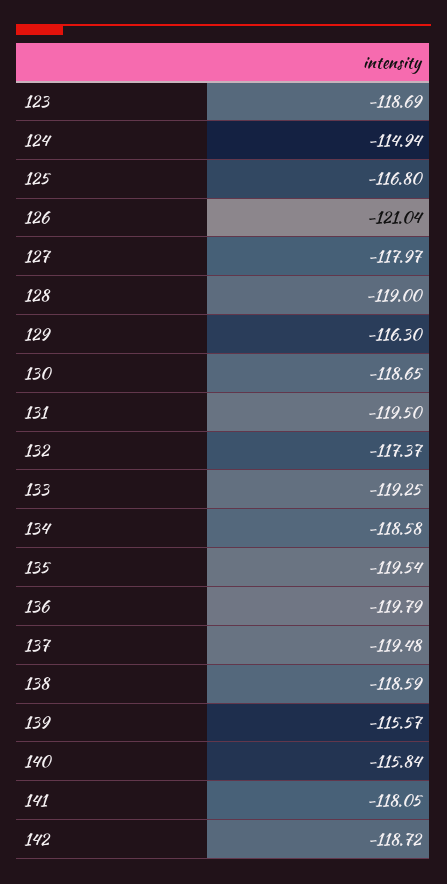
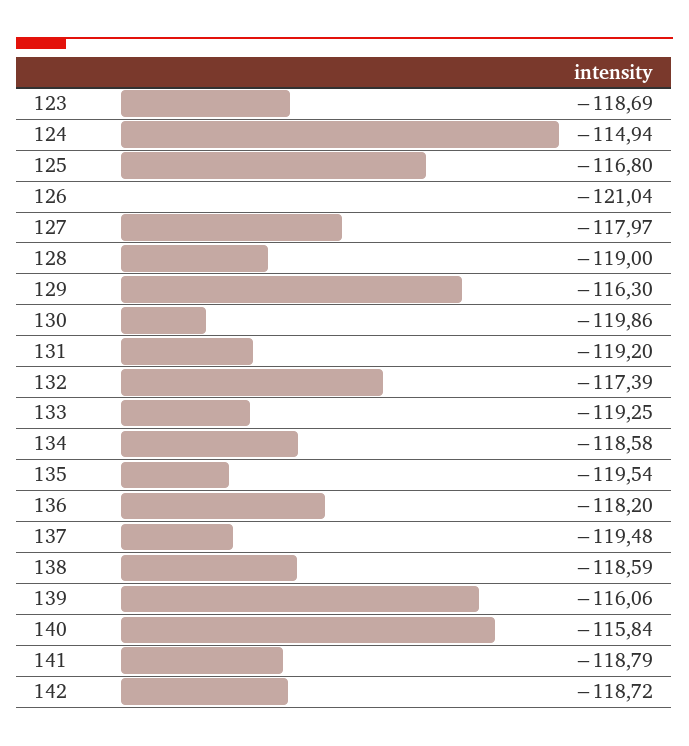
  {
    "123": -118.69,
    "124": -114.94,
    "125": -116.8,
    "126": -121.04,
    "127": -117.97,
    "128": -119,
    "129": -116.3,
-   "130": -118.65,
+   "130": -119.86,
-   "131": -119.5,
+   "131": -119.2,
-   "132": -117.37,
+   "132": -117.39,
    "133": -119.25,
    "134": -118.58,
    "135": -119.54,
-   "136": -119.79,
+   "136": -118.2,
    "137": -119.48,
    "138": -118.59,
-   "139": -115.57,
+   "139": -116.06,
    "140": -115.84,
-   "141": -118.05,
+   "141": -118.79,
    "142": -118.72
  }

